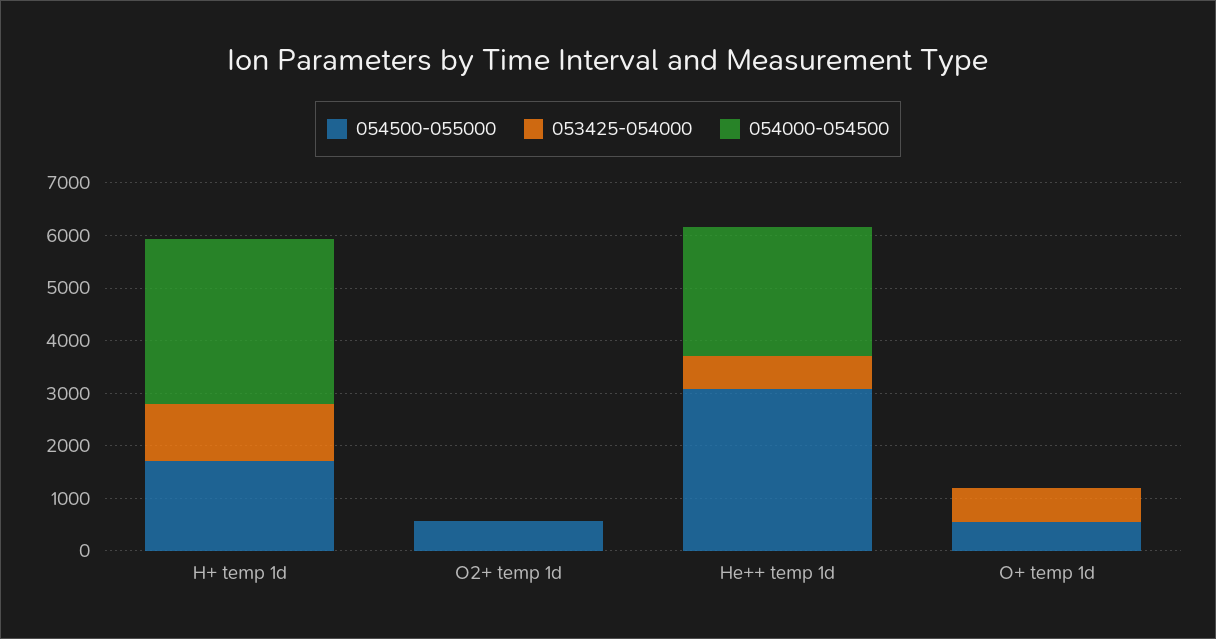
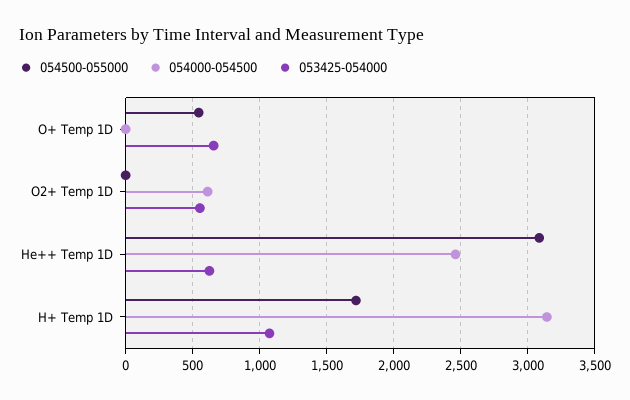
  {
    "054500-055000": {
      "H+ temp 1d": 1700,
-     "O2+ temp 1d": 600,
+     "O2+ temp 1d": 0,
      "He++ temp 1d": 3100,
      "O+ temp 1d": 550
    },
    "053425-054000": {
      "H+ temp 1d": 1050,
-     "O2+ temp 1d": 0,
+     "O2+ temp 1d": 550,
      "He++ temp 1d": 650,
      "O+ temp 1d": 650
    },
    "054000-054500": {
      "H+ temp 1d": 3150,
-     "O2+ temp 1d": 0,
+     "O2+ temp 1d": 600,
      "He++ temp 1d": 2450,
      "O+ temp 1d": 0
    }
  }

